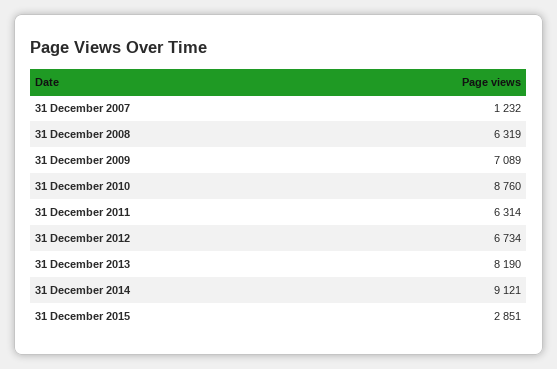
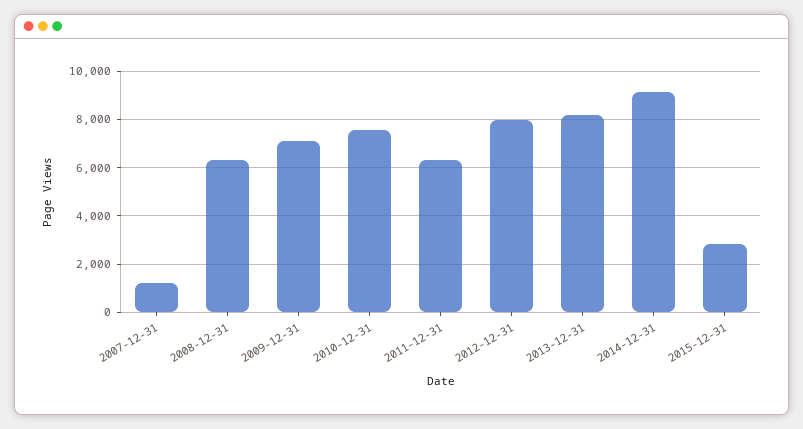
  {
    "31 December 2007": 1232,
    "31 December 2008": 6319,
    "31 December 2009": 7089,
-   "31 December 2010": 8760,
+   "31 December 2010": 7500,
    "31 December 2011": 6314,
-   "31 December 2012": 6734,
+   "31 December 2012": 8000,
    "31 December 2013": 8190,
    "31 December 2014": 9121,
    "31 December 2015": 2851
  }

